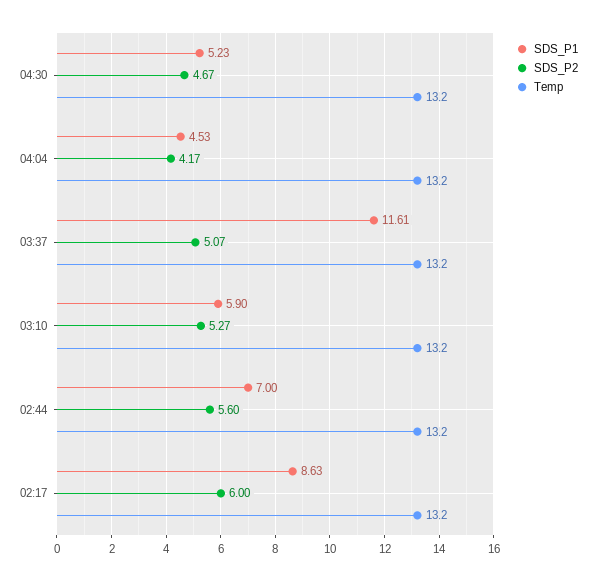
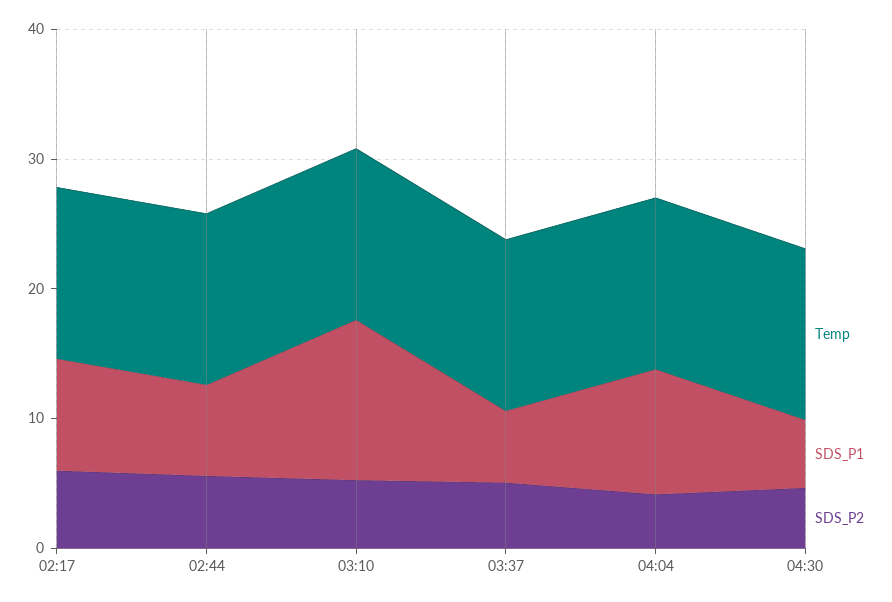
  {
    "SDS_P1": {
      "04:30": 5.23,
-     "04:04": 4.53,
+     "04:04": 10,
-     "03:37": 11.61,
+     "03:37": 6,
-     "03:10": 5.9,
+     "03:10": 12,
      "02:44": 7,
      "02:17": 8.63
    },
    "SDS_P2": {
      "04:30": 4.67,
      "04:04": 4.17,
      "03:37": 5.07,
      "03:10": 5.27,
      "02:44": 5.6,
      "02:17": 6
    },
    "Temp": {
      "04:30": 13.2,
      "04:04": 13.2,
      "03:37": 13.2,
      "03:10": 13.2,
      "02:44": 13.2,
      "02:17": 13.2
    }
  }

